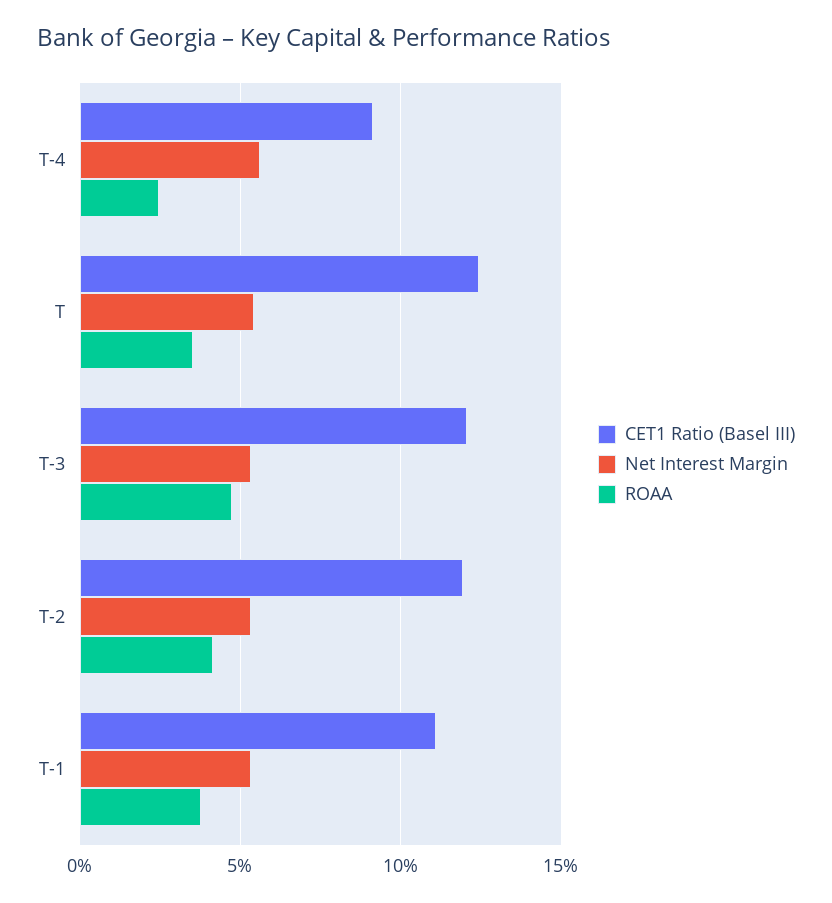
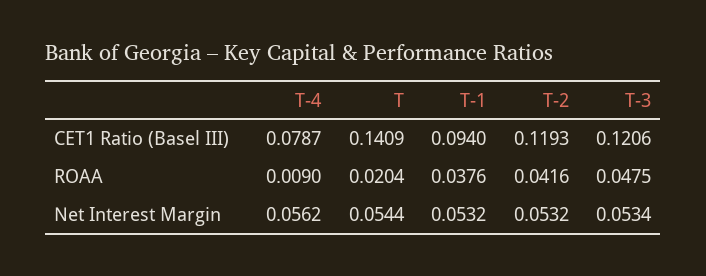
  {
    "CET1 Ratio (Basel III)": {
-     "T-4": 0.09,
+     "T-4": 0.0787,
-     "T": 0.125,
+     "T": 0.1409,
      "T-3": 0.1206,
      "T-2": 0.1193,
-     "T-1": 0.11
+     "T-1": 0.094
    },
    "Net Interest Margin": {
      "T-4": 0.0562,
      "T": 0.0544,
      "T-3": 0.0534,
      "T-2": 0.0532,
      "T-1": 0.0532
    },
    "ROAA": {
-     "T-4": 0.025,
+     "T-4": 0.009,
-     "T": 0.035,
+     "T": 0.0204,
      "T-3": 0.0475,
      "T-2": 0.0416,
      "T-1": 0.0376
    }
  }

